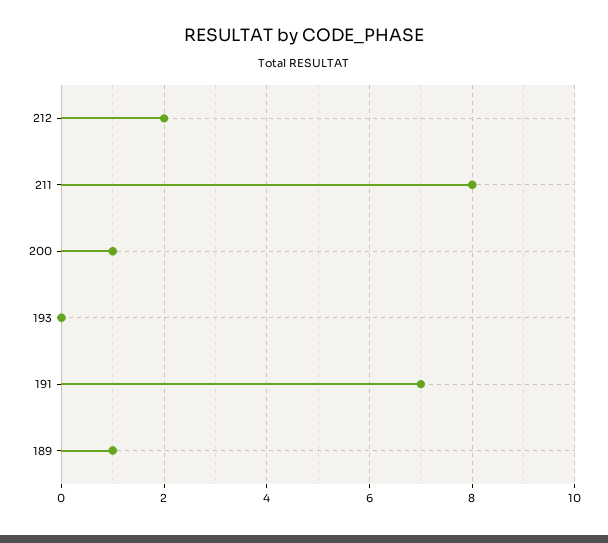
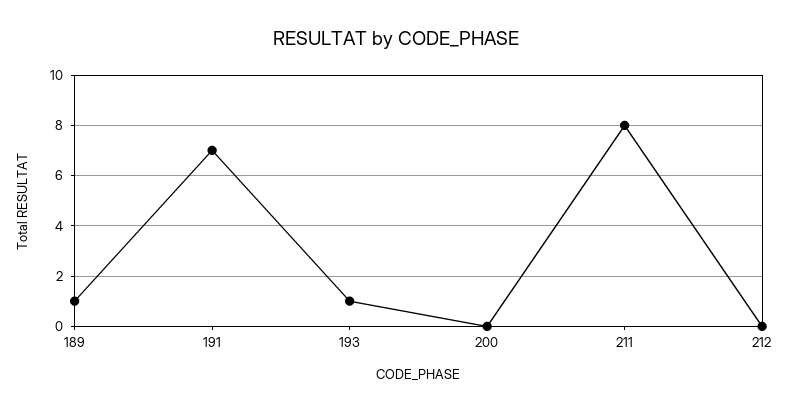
  {
-   "212": 2,
+   "212": 0,
    "211": 8,
-   "200": 1,
+   "200": 0,
-   "193": 0,
+   "193": 1,
    "191": 7,
    "189": 1
  }

